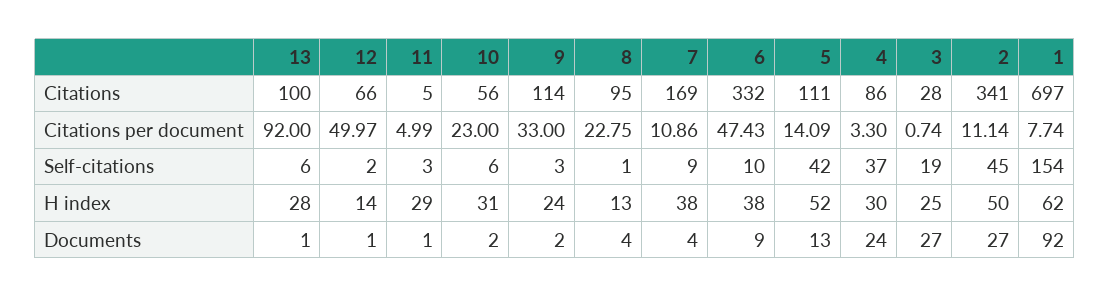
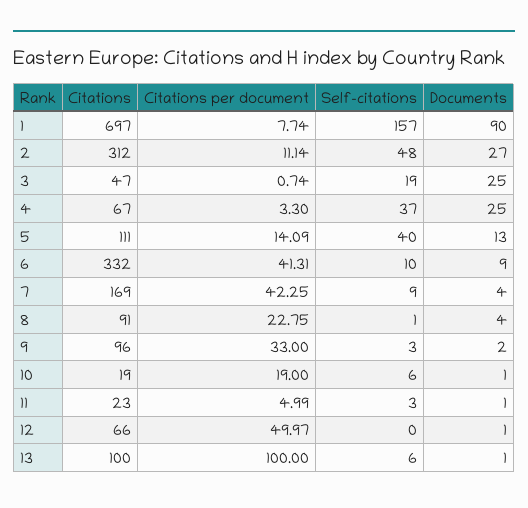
  {
    "13": {
      "Citations": 100,
-     "Citations per document": 92,
+     "Citations per document": 100,
      "Self-citations": 6,
-     "H index": 28,
      "Documents": 1
    },
    "12": {
      "Citations": 66,
      "Citations per document": 49.97,
-     "Self-citations": 2,
+     "Self-citations": 0,
-     "H index": 14,
      "Documents": 1
    },
    "11": {
-     "Citations": 5,
+     "Citations": 23,
      "Citations per document": 4.99,
      "Self-citations": 3,
-     "H index": 29,
      "Documents": 1
    },
    "10": {
-     "Citations": 56,
+     "Citations": 19,
-     "Citations per document": 23,
+     "Citations per document": 19,
      "Self-citations": 6,
-     "H index": 31,
-     "Documents": 2
+     "Documents": 1
    },
    "9": {
-     "Citations": 114,
+     "Citations": 96,
      "Citations per document": 33,
      "Self-citations": 3,
-     "H index": 24,
      "Documents": 2
    },
    "8": {
-     "Citations": 95,
+     "Citations": 91,
      "Citations per document": 22.75,
      "Self-citations": 1,
-     "H index": 13,
      "Documents": 4
    },
    "7": {
      "Citations": 169,
-     "Citations per document": 10.86,
+     "Citations per document": 42.25,
      "Self-citations": 9,
-     "H index": 38,
      "Documents": 4
    },
    "6": {
      "Citations": 332,
-     "Citations per document": 47.43,
+     "Citations per document": 41.31,
      "Self-citations": 10,
-     "H index": 38,
      "Documents": 9
    },
    "5": {
      "Citations": 111,
      "Citations per document": 14.09,
-     "Self-citations": 42,
+     "Self-citations": 40,
-     "H index": 52,
      "Documents": 13
    },
    "4": {
-     "Citations": 86,
+     "Citations": 67,
      "Citations per document": 3.3,
      "Self-citations": 37,
-     "H index": 30,
-     "Documents": 24
+     "Documents": 25
    },
    "3": {
-     "Citations": 28,
+     "Citations": 47,
      "Citations per document": 0.74,
      "Self-citations": 19,
-     "H index": 25,
-     "Documents": 27
+     "Documents": 25
    },
    "2": {
-     "Citations": 341,
+     "Citations": 312,
      "Citations per document": 11.14,
-     "Self-citations": 45,
+     "Self-citations": 48,
-     "H index": 50,
      "Documents": 27
    },
    "1": {
      "Citations": 697,
      "Citations per document": 7.74,
-     "Self-citations": 154,
+     "Self-citations": 157,
-     "H index": 62,
-     "Documents": 92
+     "Documents": 90
    }
  }

